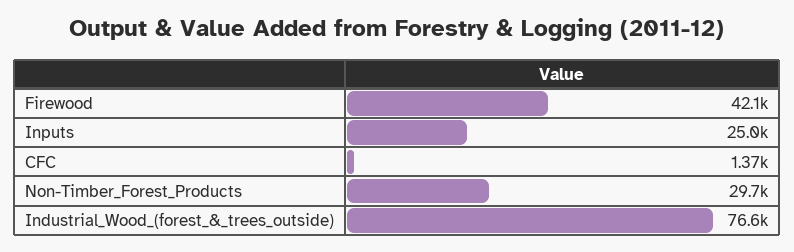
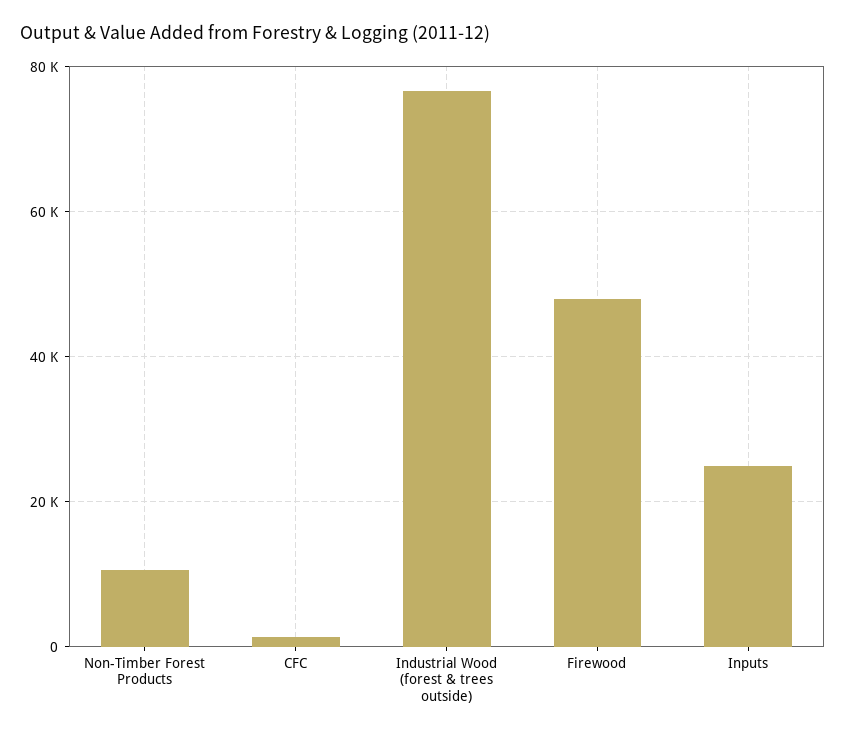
  {
-   "Firewood": 42100,
+   "Firewood": 48000,
    "Inputs": 25000,
    "CFC": 1370,
-   "Non-Timber_Forest_Products": 29700,
+   "Non-Timber_Forest_Products": 10000,
    "Industrial_Wood_(forest_&_trees_outside)": 76600
  }

